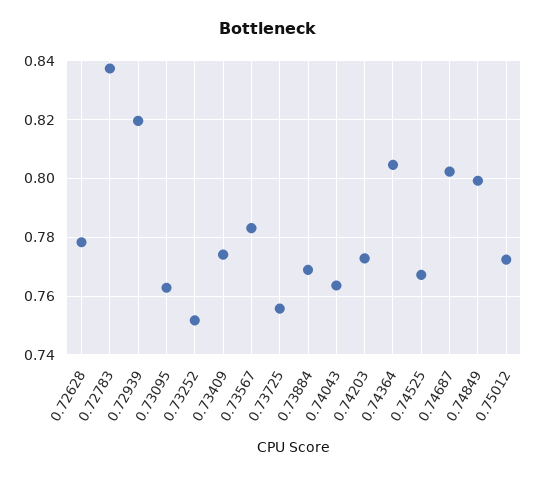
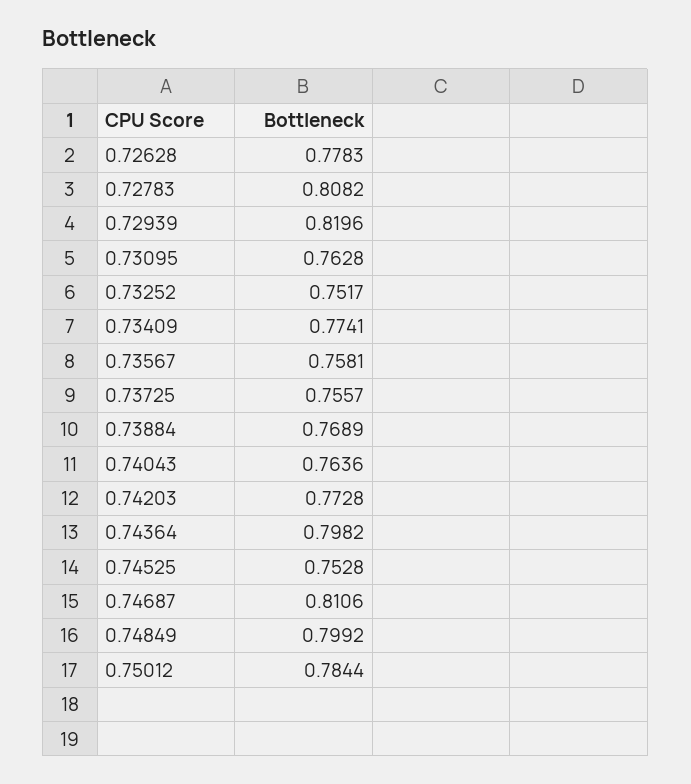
  {
    "0.72628": 0.7783,
-   "0.72783": 0.8375,
+   "0.72783": 0.8082,
    "0.72939": 0.8196,
    "0.73095": 0.7628,
    "0.73252": 0.7517,
    "0.73409": 0.7741,
-   "0.73567": 0.7825,
+   "0.73567": 0.7581,
    "0.73725": 0.7557,
    "0.73884": 0.7689,
    "0.74043": 0.7636,
    "0.74203": 0.7728,
-   "0.74364": 0.805,
+   "0.74364": 0.7982,
-   "0.74525": 0.7675,
+   "0.74525": 0.7528,
-   "0.74687": 0.8025,
+   "0.74687": 0.8106,
    "0.74849": 0.7992,
-   "0.75012": 0.7725
+   "0.75012": 0.7844
  }

